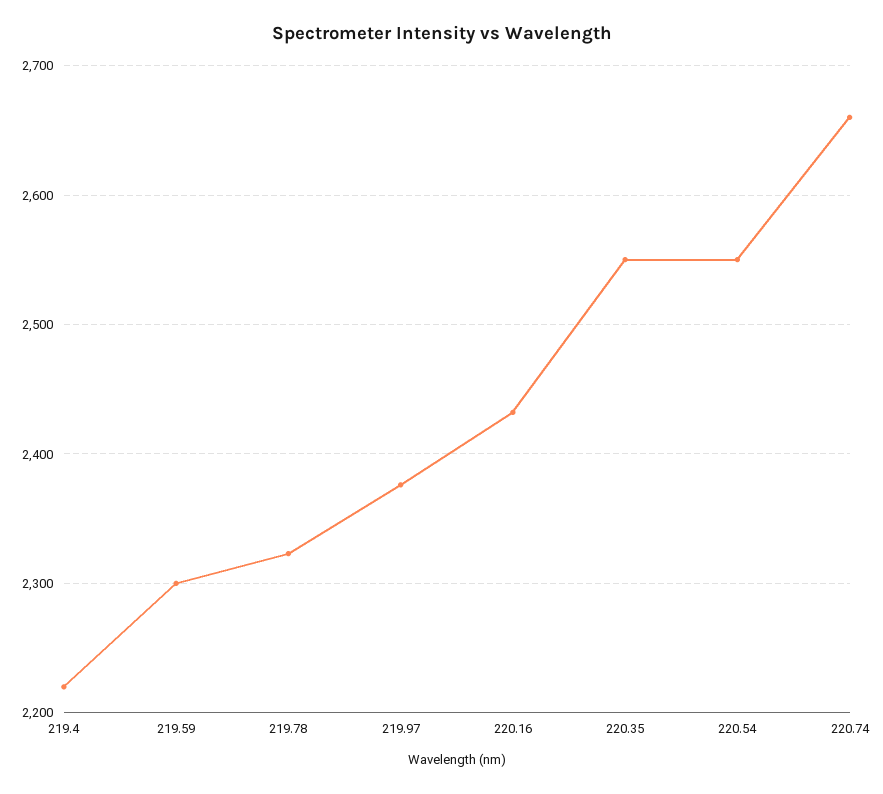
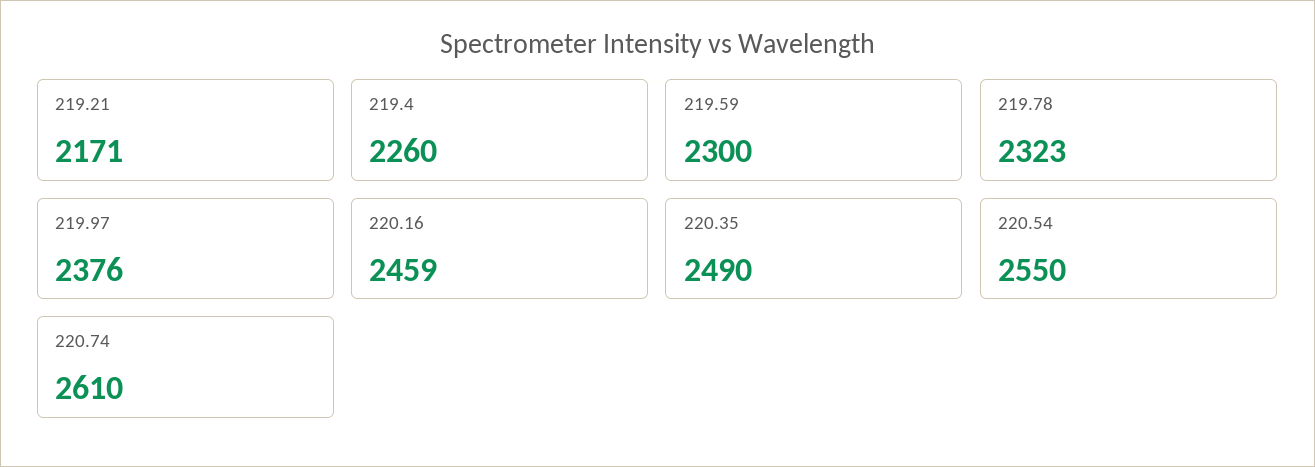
  {
-   "219.4": 2220,
+   "219.4": 2260,
    "219.59": 2300,
    "219.78": 2323,
    "219.97": 2376,
-   "220.16": 2430,
+   "220.16": 2459,
-   "220.35": 2550,
+   "220.35": 2490,
    "220.54": 2550,
-   "220.74": 2660
+   "220.74": 2610,
+   "219.21": 2171
  }

